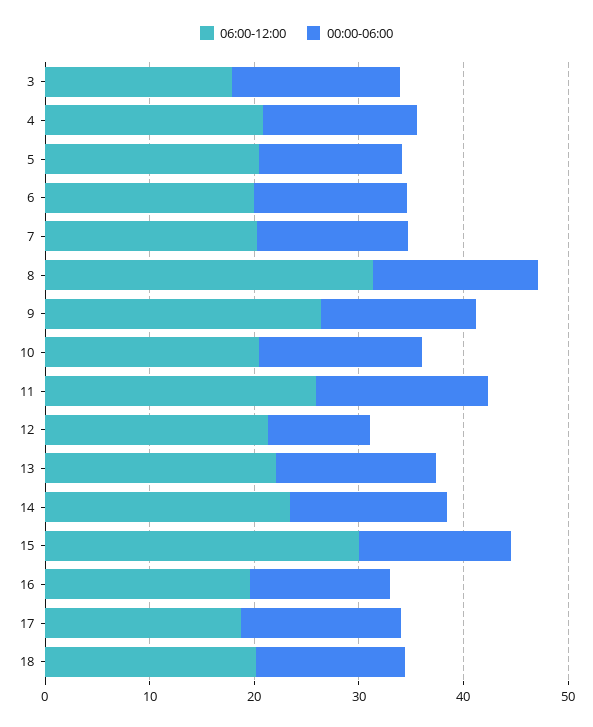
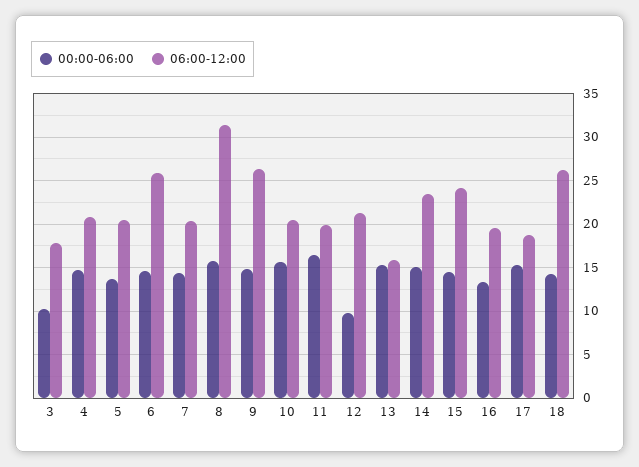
  {
    "06:00-12:00": {
      "3": 18,
      "4": 21,
      "5": 20,
-     "6": 20,
+     "6": 26,
      "7": 20,
      "8": 31,
      "9": 26,
      "10": 20,
-     "11": 26,
+     "11": 20,
      "12": 21,
-     "13": 22,
+     "13": 16,
      "14": 23,
-     "15": 30,
+     "15": 24,
      "16": 20,
      "17": 19,
-     "18": 20
+     "18": 26
    },
    "00:00-06:00": {
-     "3": 16,
+     "3": 10,
      "4": 15,
      "5": 14,
      "6": 15,
      "7": 14,
      "8": 16,
      "9": 15,
      "10": 16,
      "11": 16,
      "12": 10,
      "13": 15,
      "14": 15,
      "15": 15,
      "16": 13,
      "17": 15,
      "18": 14
    }
  }

